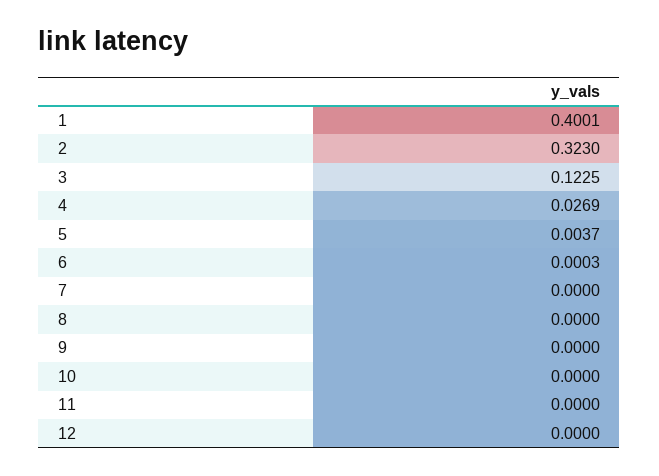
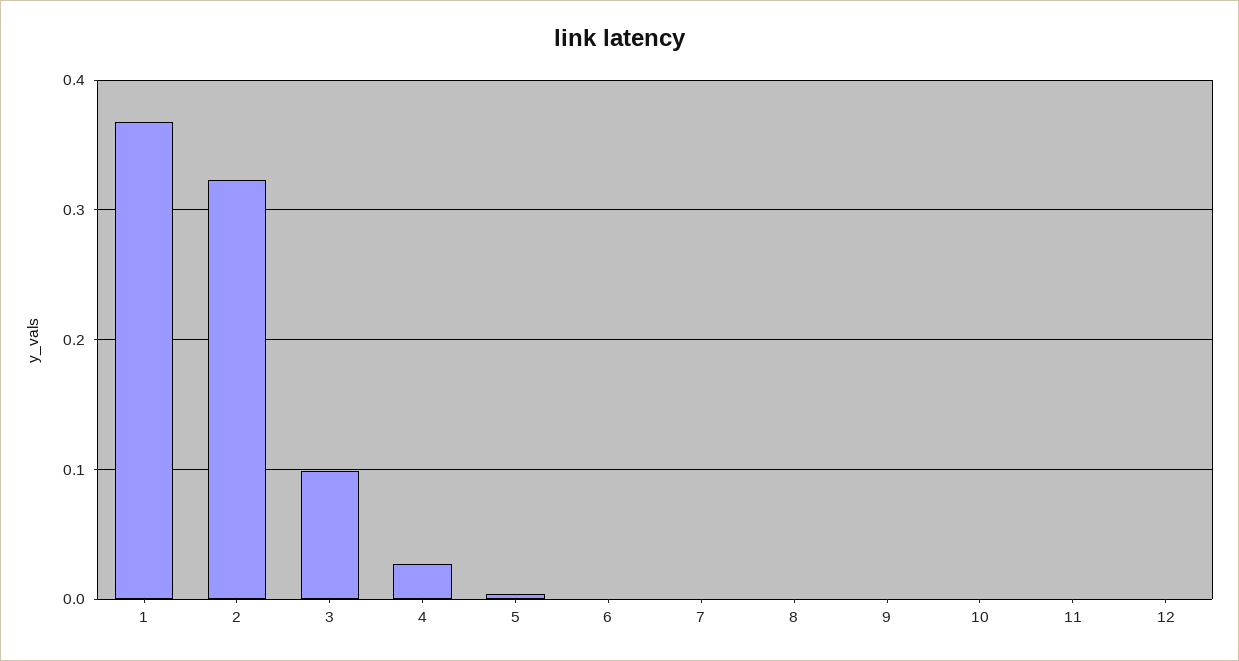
  {
-   "1": 0.4001,
+   "1": 0.37,
    "2": 0.323,
-   "3": 0.1225,
+   "3": 0.1,
    "4": 0.0269,
    "5": 0.0037,
    "6": 0.0003,
    "7": 0,
    "8": 0,
    "9": 0,
    "10": 0,
    "11": 0,
    "12": 0
  }

